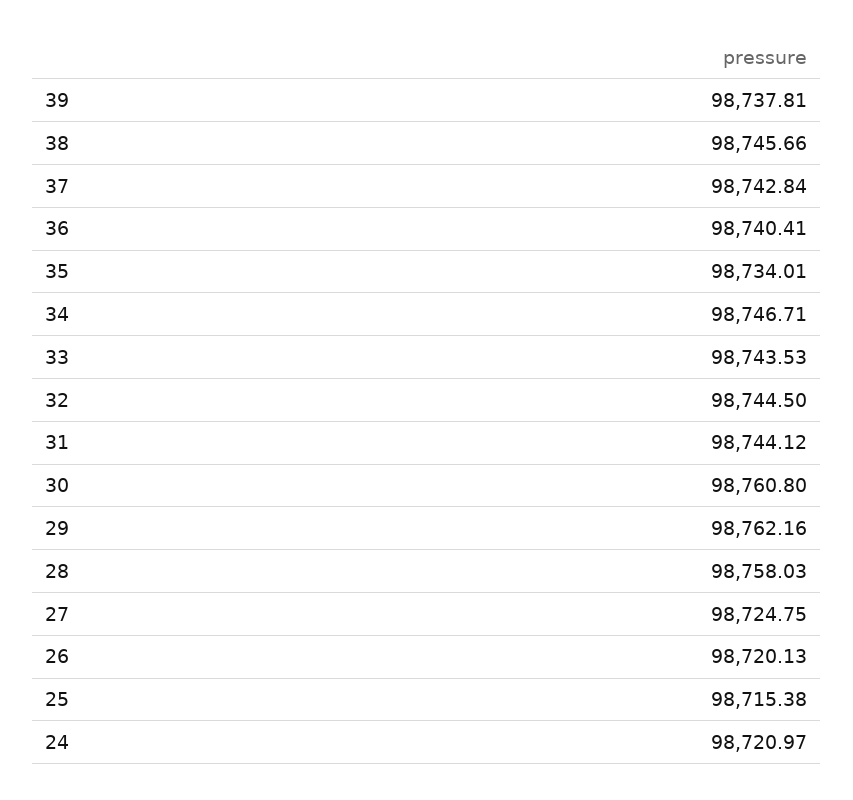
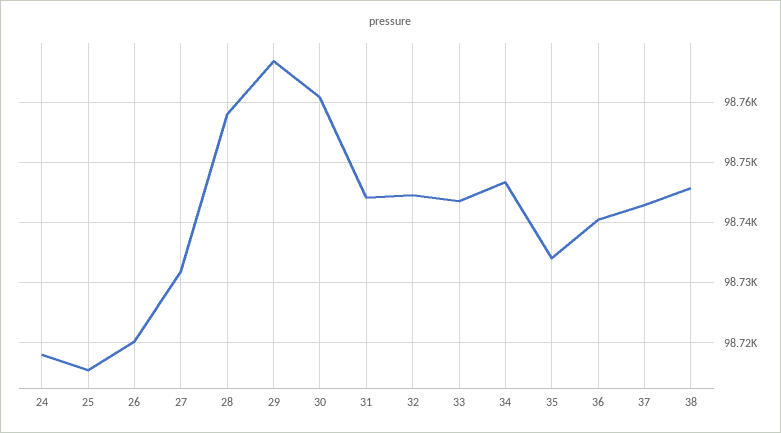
  {
-   "39": 98737.81,
    "38": 98745.66,
    "37": 98742.84,
    "36": 98740.41,
    "35": 98734.01,
    "34": 98746.71,
    "33": 98743.53,
    "32": 98744.5,
    "31": 98744.12,
    "30": 98760.8,
-   "29": 98762.16,
+   "29": 98767,
    "28": 98758.03,
-   "27": 98724.75,
+   "27": 98732,
    "26": 98720.13,
    "25": 98715.38,
-   "24": 98720.97
+   "24": 98718
  }

